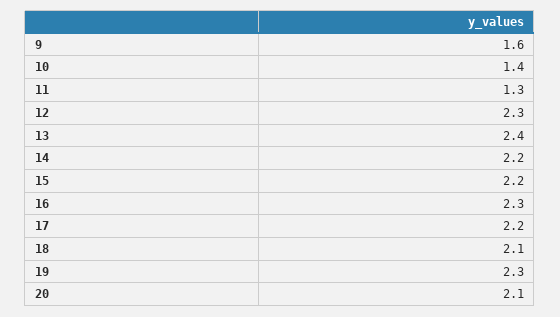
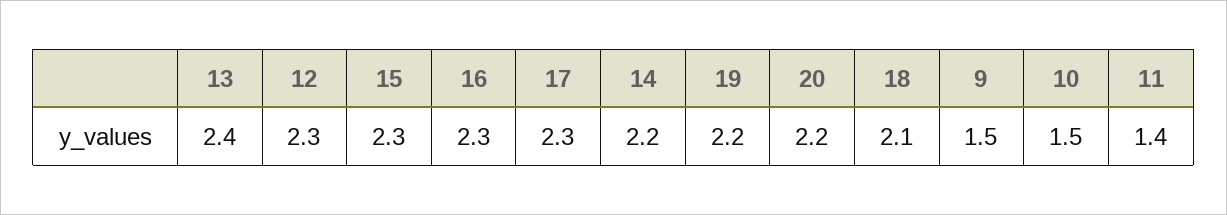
  {
-   "9": 1.6,
+   "9": 1.5,
-   "10": 1.4,
+   "10": 1.5,
-   "11": 1.3,
+   "11": 1.4,
    "12": 2.3,
    "13": 2.4,
    "14": 2.2,
-   "15": 2.2,
+   "15": 2.3,
    "16": 2.3,
-   "17": 2.2,
+   "17": 2.3,
    "18": 2.1,
-   "19": 2.3,
+   "19": 2.2,
-   "20": 2.1
+   "20": 2.2
  }

